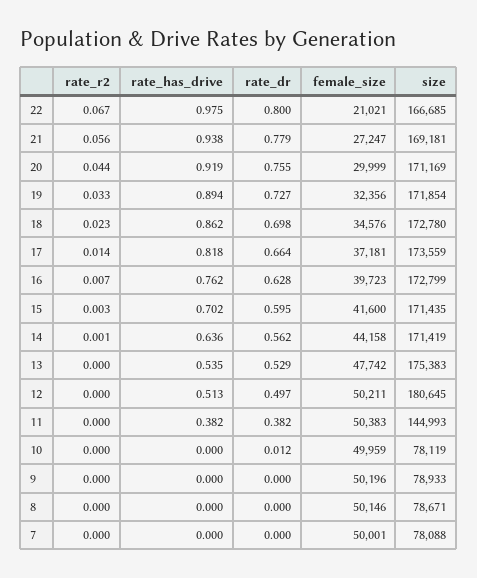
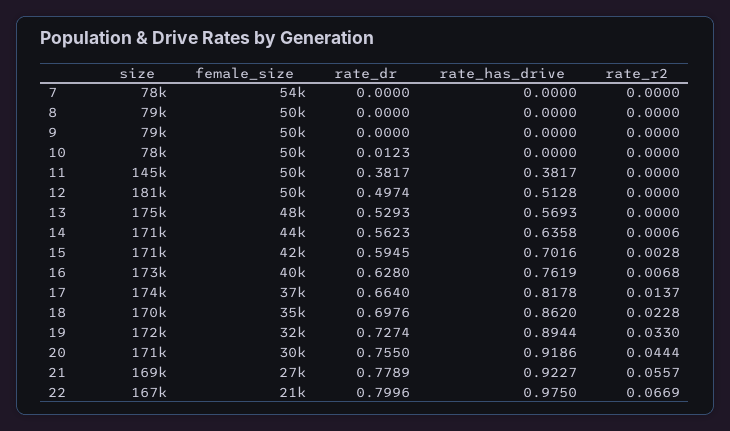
  {
    "rate_r2": {
      "22": 0.0669,
      "21": 0.0557,
      "20": 0.0444,
      "19": 0.033,
      "18": 0.0228,
      "17": 0.0137,
      "16": 0.0068,
      "15": 0.0028,
      "14": 0.0006,
      "13": 0,
      "12": 0,
      "11": 0,
      "10": 0,
      "9": 0,
      "8": 0,
      "7": 0
    },
    "rate_has_drive": {
      "22": 0.975,
-     "21": 0.938,
+     "21": 0.9227,
      "20": 0.9186,
      "19": 0.8944,
      "18": 0.862,
      "17": 0.8178,
      "16": 0.7619,
      "15": 0.7016,
      "14": 0.6358,
-     "13": 0.535,
+     "13": 0.5693,
      "12": 0.5128,
      "11": 0.3817,
      "10": 0,
      "9": 0,
      "8": 0,
      "7": 0
    },
    "rate_dr": {
      "22": 0.7996,
      "21": 0.7789,
      "20": 0.755,
      "19": 0.7274,
      "18": 0.6976,
      "17": 0.664,
      "16": 0.628,
      "15": 0.5945,
      "14": 0.5623,
      "13": 0.5293,
      "12": 0.4974,
      "11": 0.3817,
      "10": 0.0123,
      "9": 0,
      "8": 0,
      "7": 0
    },
    "female_size": {
      "22": 21021,
      "21": 27247,
      "20": 29999,
      "19": 32356,
      "18": 34576,
      "17": 37181,
      "16": 39723,
      "15": 41600,
      "14": 44158,
      "13": 47742,
      "12": 50211,
      "11": 50383,
      "10": 49959,
      "9": 50196,
      "8": 50146,
-     "7": 50001
+     "7": 54000
    },
    "size": {
      "22": 166685,
      "21": 169181,
      "20": 171169,
      "19": 171854,
-     "18": 172780,
+     "18": 170000,
      "17": 173559,
      "16": 172799,
      "15": 171435,
      "14": 171419,
      "13": 175383,
      "12": 180645,
      "11": 144993,
      "10": 78119,
      "9": 78933,
      "8": 78671,
      "7": 78088
    }
  }

